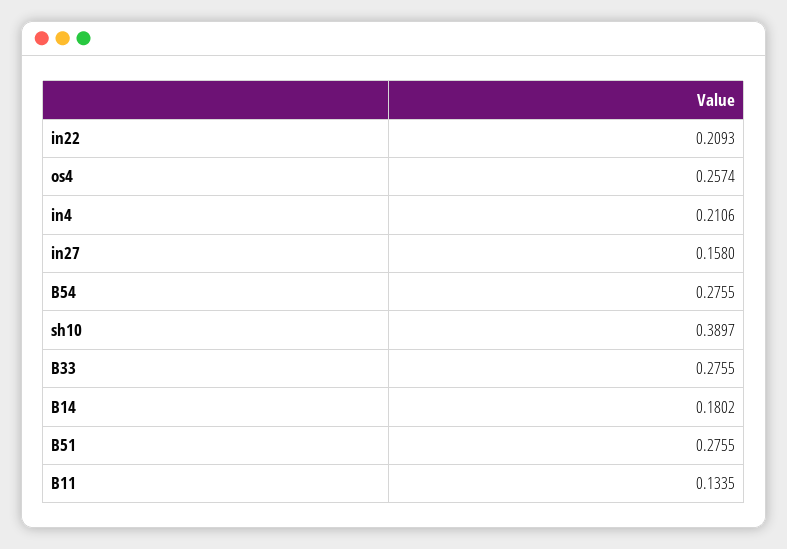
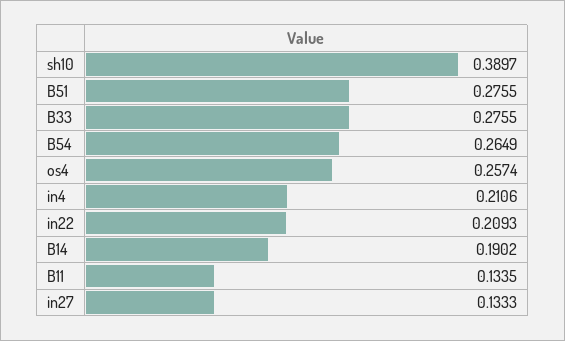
  {
    "in22": 0.2093,
    "os4": 0.2574,
    "in4": 0.2106,
-   "in27": 0.158,
+   "in27": 0.1333,
-   "B54": 0.2755,
+   "B54": 0.2649,
    "sh10": 0.3897,
    "B33": 0.2755,
-   "B14": 0.1802,
+   "B14": 0.1902,
    "B51": 0.2755,
    "B11": 0.1335
  }

